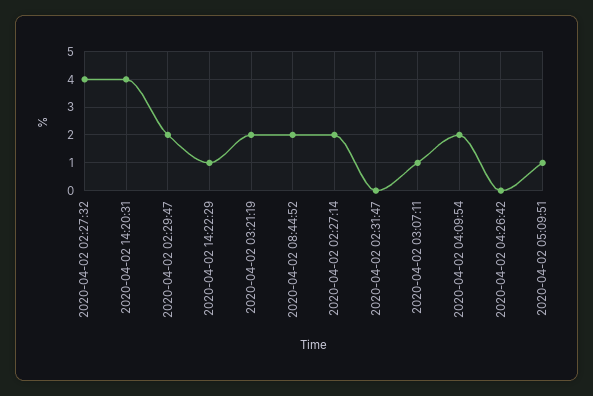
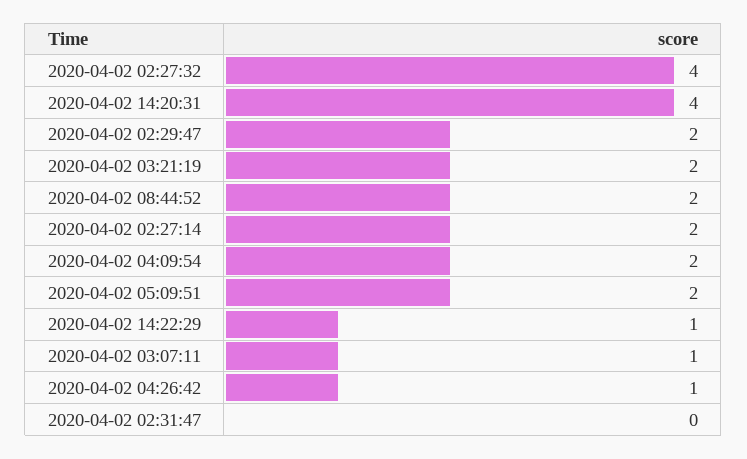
  {
    "2020-04-02 02:27:32": 4,
    "2020-04-02 14:20:31": 4,
    "2020-04-02 02:29:47": 2,
    "2020-04-02 14:22:29": 1,
    "2020-04-02 03:21:19": 2,
    "2020-04-02 08:44:52": 2,
    "2020-04-02 02:27:14": 2,
    "2020-04-02 02:31:47": 0,
    "2020-04-02 03:07:11": 1,
    "2020-04-02 04:09:54": 2,
-   "2020-04-02 04:26:42": 0,
+   "2020-04-02 04:26:42": 1,
-   "2020-04-02 05:09:51": 1
+   "2020-04-02 05:09:51": 2
  }

